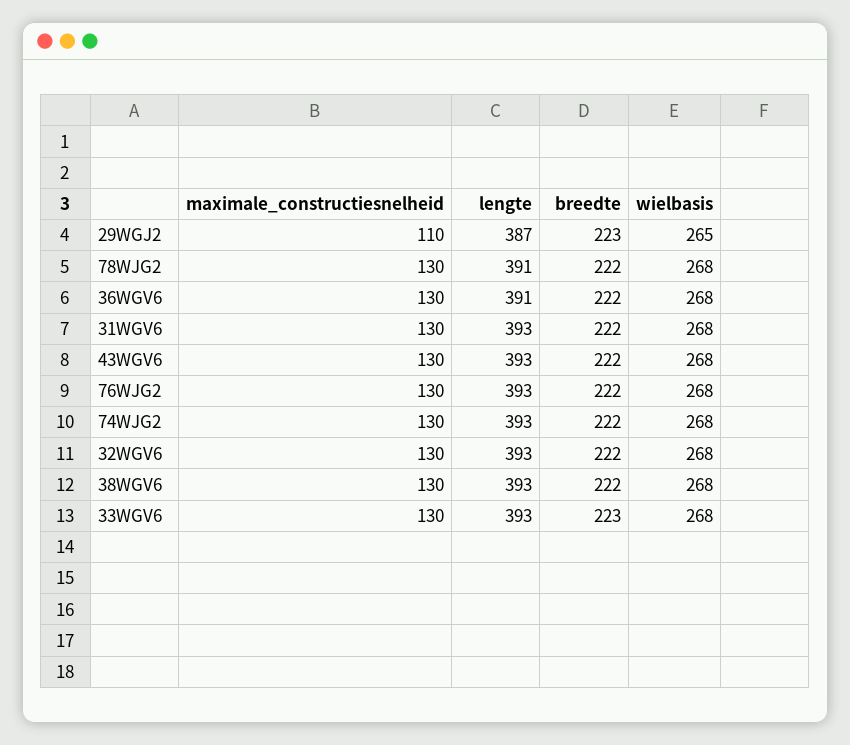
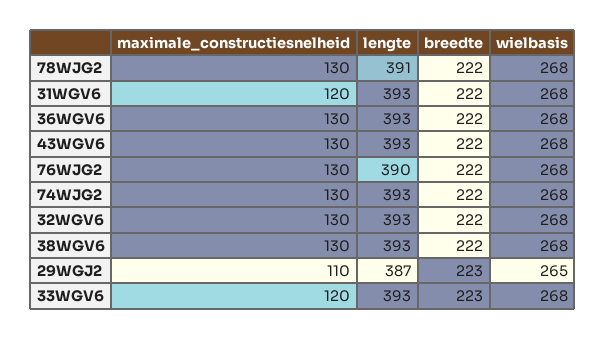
  {
    "maximale_constructiesnelheid": {
      "29WGJ2": 110,
      "78WJG2": 130,
      "36WGV6": 130,
-     "31WGV6": 130,
+     "31WGV6": 120,
      "43WGV6": 130,
      "76WJG2": 130,
      "74WJG2": 130,
      "32WGV6": 130,
      "38WGV6": 130,
-     "33WGV6": 130
+     "33WGV6": 120
    },
    "lengte": {
      "29WGJ2": 387,
      "78WJG2": 391,
-     "36WGV6": 391,
+     "36WGV6": 393,
      "31WGV6": 393,
      "43WGV6": 393,
-     "76WJG2": 393,
+     "76WJG2": 390,
      "74WJG2": 393,
      "32WGV6": 393,
      "38WGV6": 393,
      "33WGV6": 393
    },
    "breedte": {
      "29WGJ2": 223,
      "78WJG2": 222,
      "36WGV6": 222,
      "31WGV6": 222,
      "43WGV6": 222,
      "76WJG2": 222,
      "74WJG2": 222,
      "32WGV6": 222,
      "38WGV6": 222,
      "33WGV6": 223
    },
    "wielbasis": {
      "29WGJ2": 265,
      "78WJG2": 268,
      "36WGV6": 268,
      "31WGV6": 268,
      "43WGV6": 268,
      "76WJG2": 268,
      "74WJG2": 268,
      "32WGV6": 268,
      "38WGV6": 268,
      "33WGV6": 268
    }
  }

